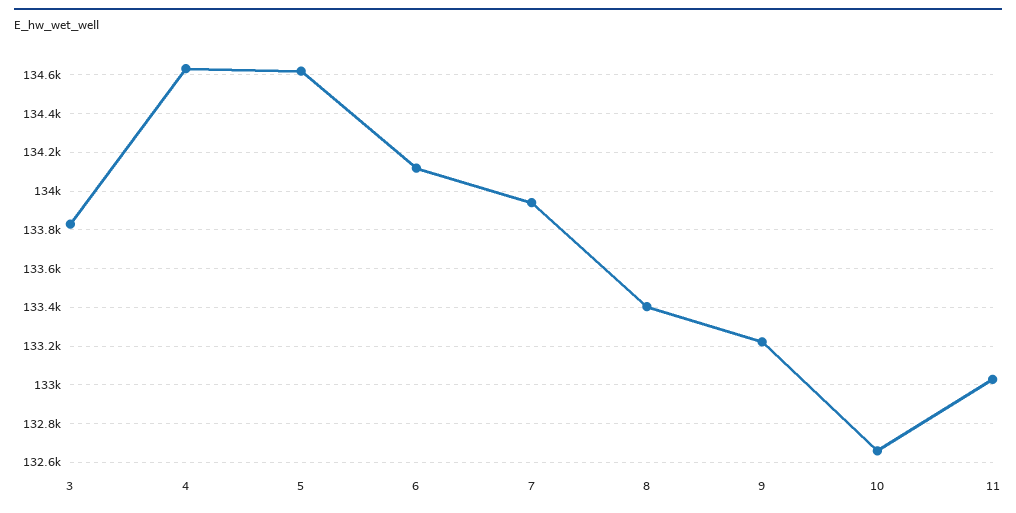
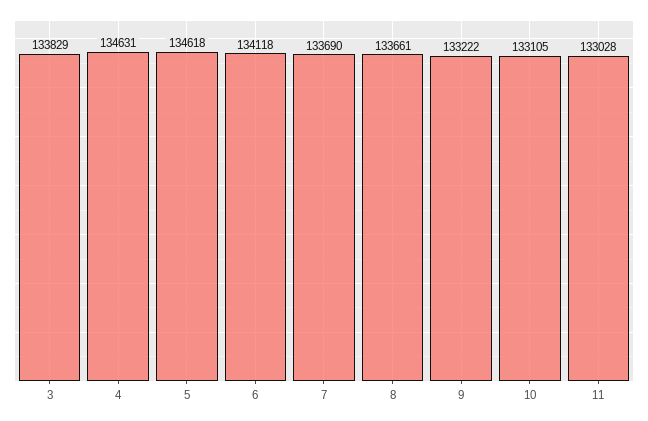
  {
    "3": 133829,
    "4": 134631,
    "5": 134618,
    "6": 134118,
-   "7": 133950,
+   "7": 133690,
-   "8": 133400,
+   "8": 133661,
    "9": 133222,
-   "10": 132650,
+   "10": 133105,
    "11": 133028
  }

